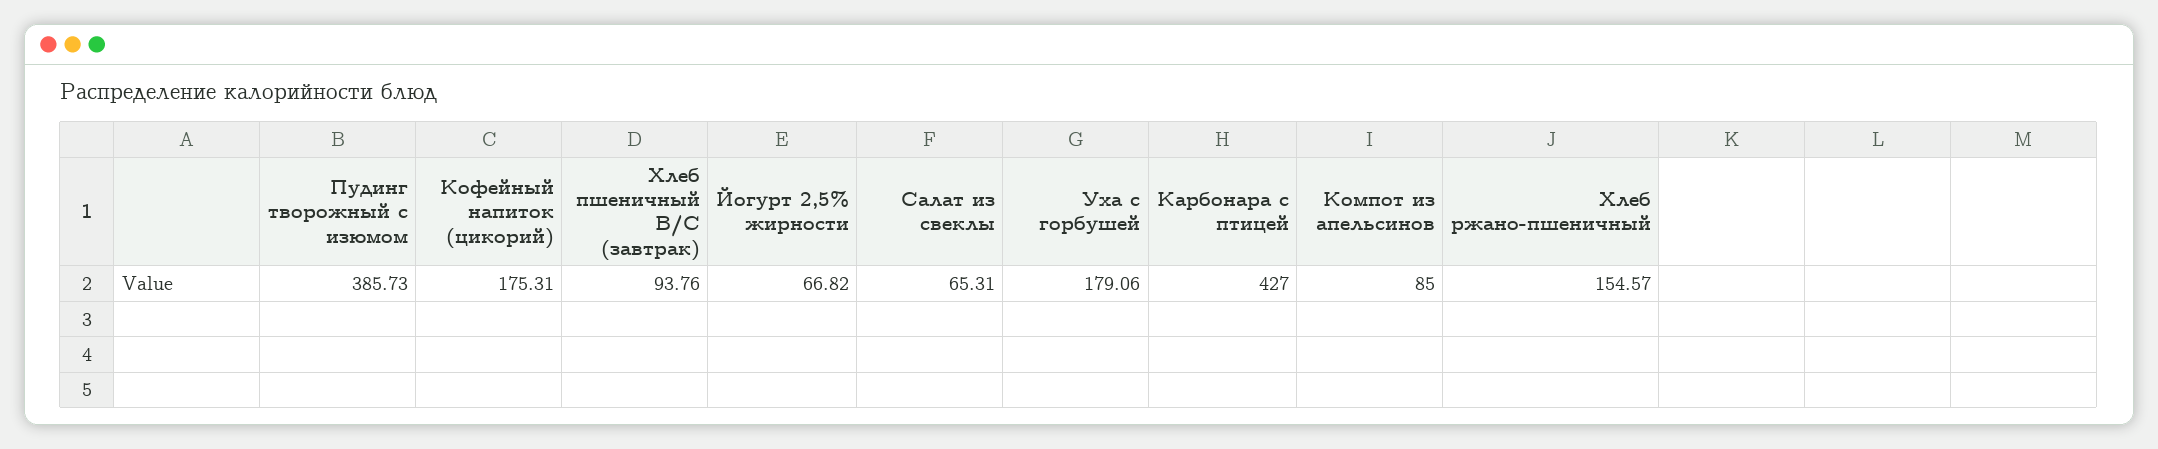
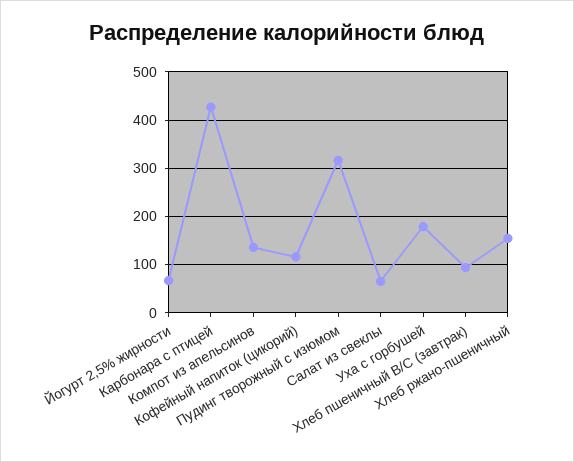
  {
-   "Пудинг творожный с изюмом": 385.73,
+   "Пудинг творожный с изюмом": 320,
-   "Кофейный напиток (цикорий)": 175.31,
+   "Кофейный напиток (цикорий)": 120,
    "Хлеб пшеничный В/С (завтрак)": 93.76,
    "Йогурт 2,5% жирности": 66.82,
    "Салат из свеклы": 65.31,
    "Уха с горбушей": 179.06,
    "Карбонара с птицей": 427,
-   "Компот из апельсинов": 85,
+   "Компот из апельсинов": 140,
    "Хлеб ржано-пшеничный": 154.57
  }

